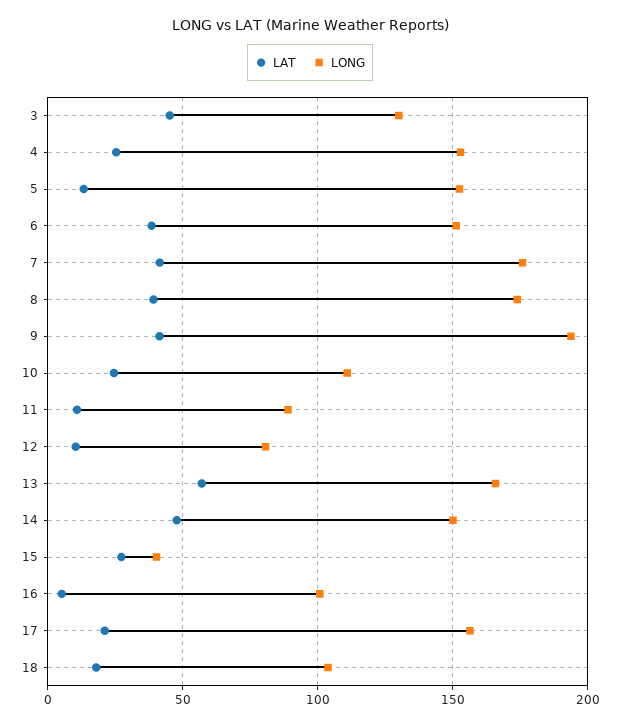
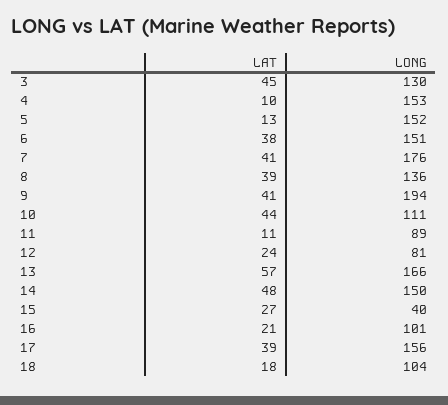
  {
    "LAT": {
      "3": 45,
-     "4": 25,
+     "4": 10,
      "5": 13,
      "6": 38,
      "7": 41,
      "8": 39,
      "9": 41,
-     "10": 25,
+     "10": 44,
      "11": 11,
-     "12": 10,
+     "12": 24,
      "13": 57,
      "14": 48,
      "15": 27,
-     "16": 5,
+     "16": 21,
-     "17": 20,
+     "17": 39,
      "18": 18
    },
    "LONG": {
      "3": 130,
      "4": 153,
      "5": 152,
      "6": 151,
      "7": 176,
-     "8": 175,
+     "8": 136,
      "9": 194,
      "10": 111,
      "11": 89,
      "12": 81,
      "13": 166,
      "14": 150,
      "15": 40,
      "16": 101,
      "17": 156,
      "18": 104
    }
  }

